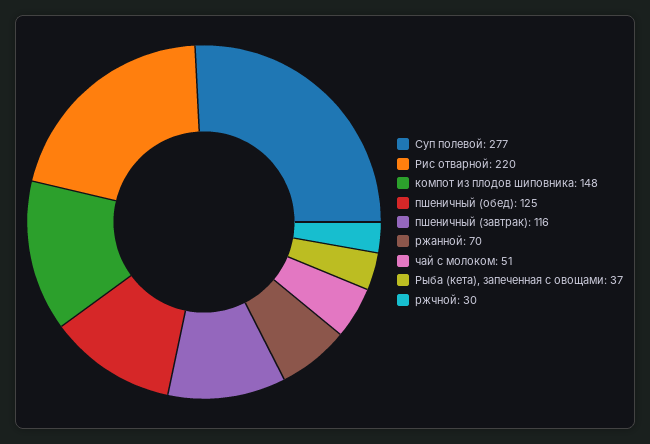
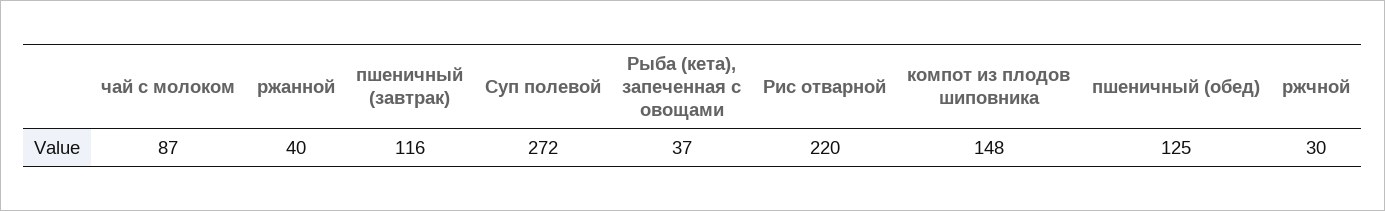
  {
-   "Суп полевой": 277,
+   "Суп полевой": 272,
    "Рис отварной": 220,
    "компот из плодов шиповника": 148,
    "пшеничный (обед)": 125,
    "пшеничный (завтрак)": 116,
-   "ржанной": 70,
+   "ржанной": 40,
-   "чай с молоком": 51,
+   "чай с молоком": 87,
    "Рыба (кета), запеченная с овощами": 37,
    "ржчной": 30
  }

